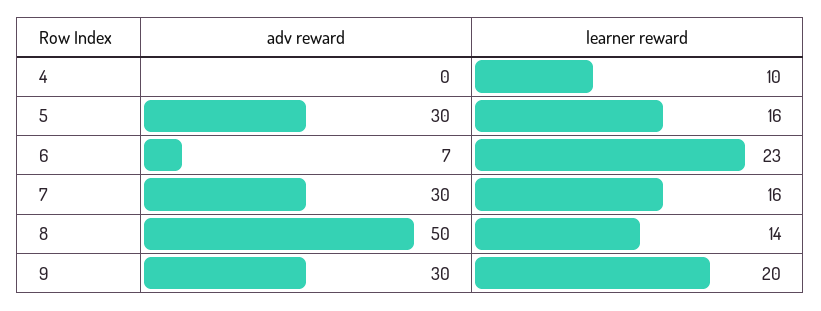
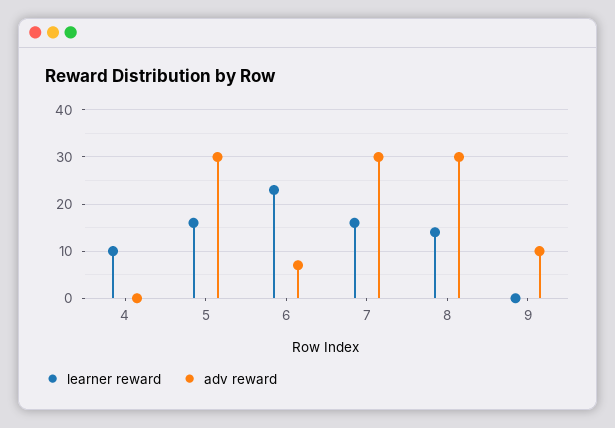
  {
    "adv reward": {
      "4": 0,
      "5": 30,
      "6": 7,
      "7": 30,
-     "8": 50,
+     "8": 30,
-     "9": 30
+     "9": 10
    },
    "learner reward": {
      "4": 10,
      "5": 16,
      "6": 23,
      "7": 16,
      "8": 14,
-     "9": 20
+     "9": 0
    }
  }

